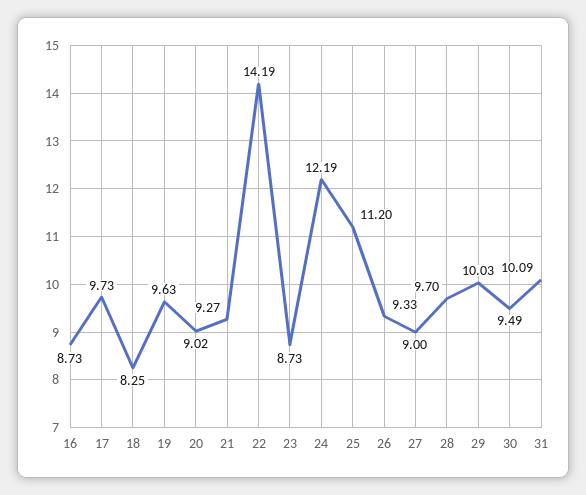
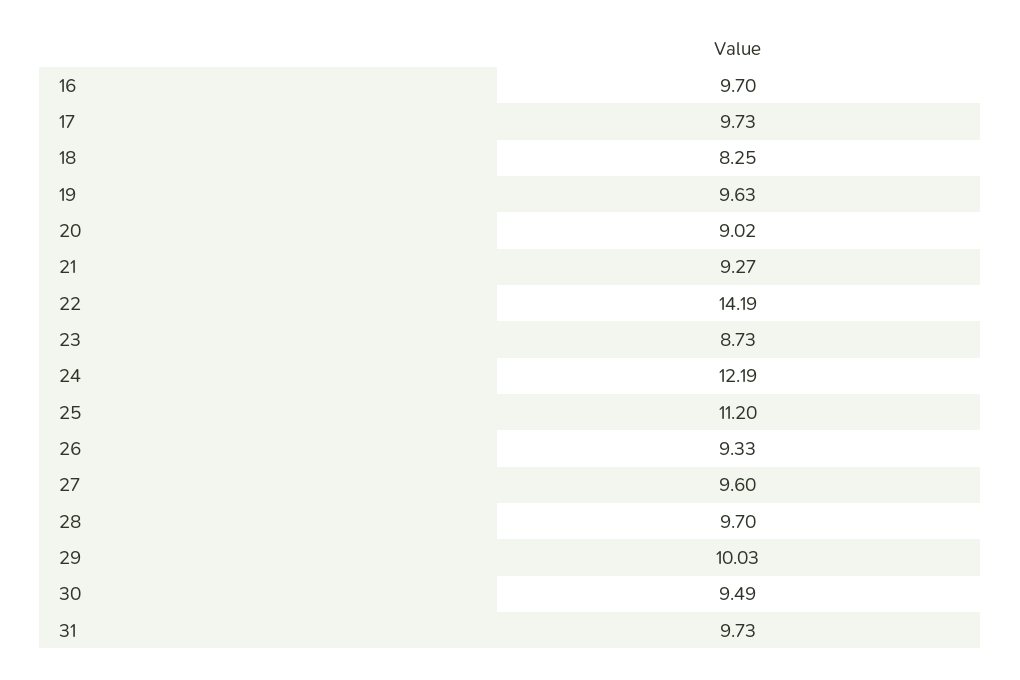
  {
-   "16": 8.73,
+   "16": 9.7,
    "17": 9.73,
    "18": 8.25,
    "19": 9.63,
    "20": 9.02,
    "21": 9.27,
    "22": 14.19,
    "23": 8.73,
    "24": 12.19,
    "25": 11.2,
    "26": 9.33,
-   "27": 9,
+   "27": 9.6,
    "28": 9.7,
    "29": 10.03,
    "30": 9.49,
-   "31": 10.09
+   "31": 9.73
  }

